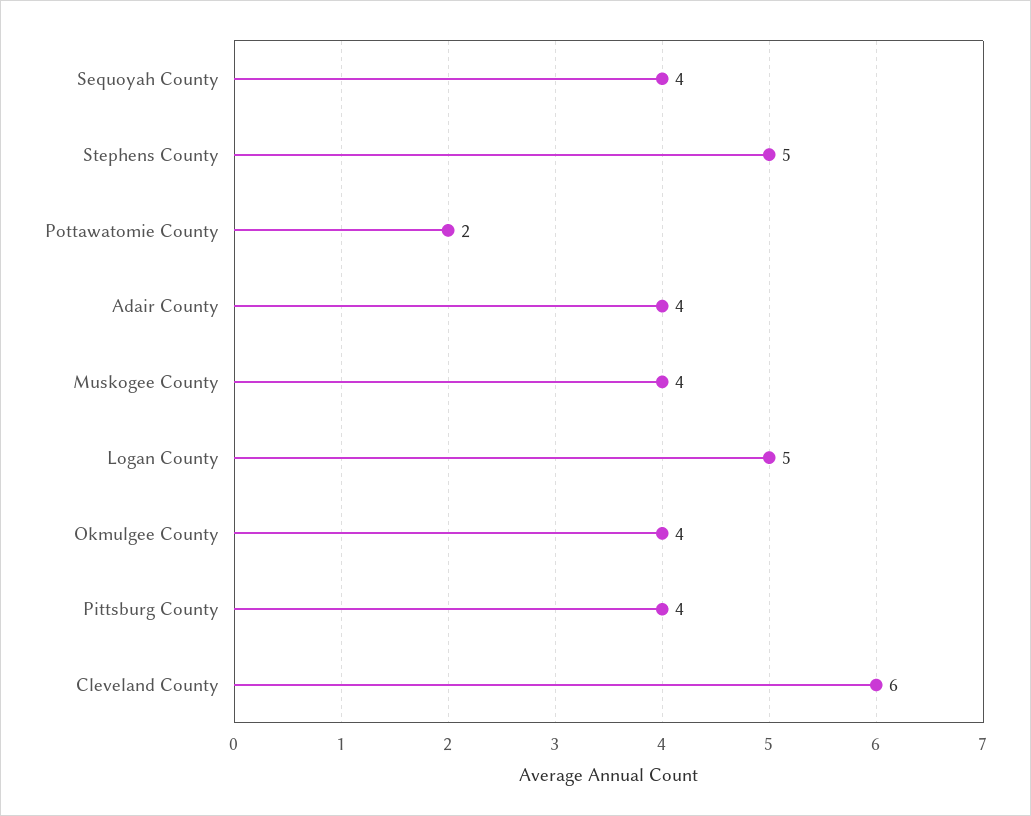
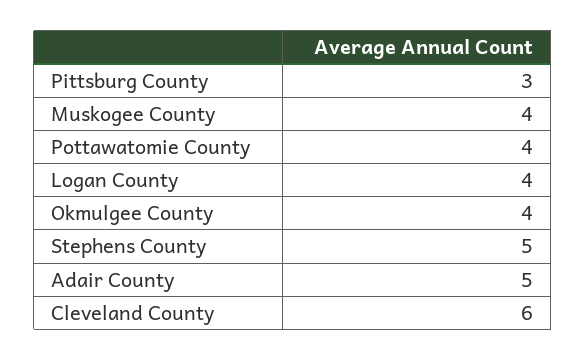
  {
-   "Sequoyah County": 4,
    "Stephens County": 5,
-   "Pottawatomie County": 2,
+   "Pottawatomie County": 4,
-   "Adair County": 4,
+   "Adair County": 5,
    "Muskogee County": 4,
-   "Logan County": 5,
+   "Logan County": 4,
    "Okmulgee County": 4,
-   "Pittsburg County": 4,
+   "Pittsburg County": 3,
    "Cleveland County": 6
  }

